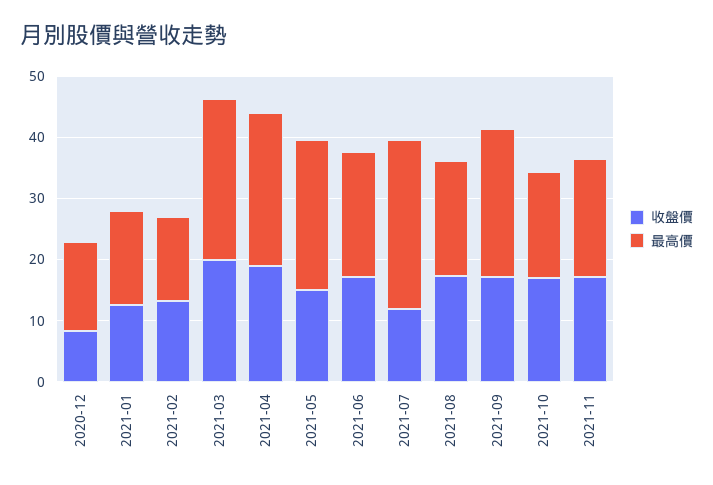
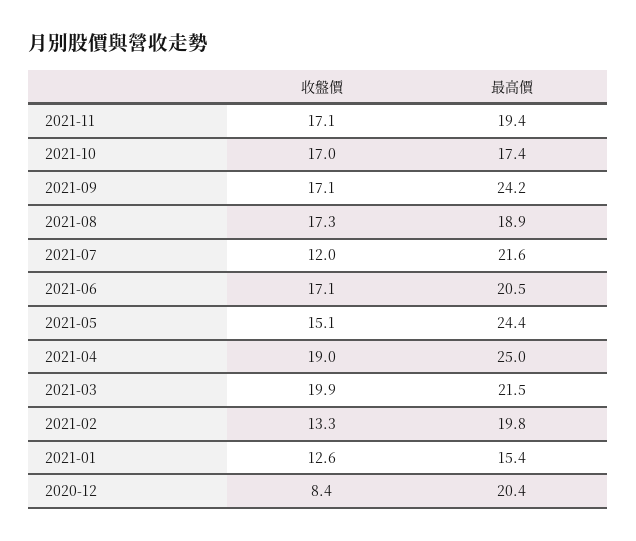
  {
    "收盤價": {
      "2020-12": 8.4,
      "2021-01": 12.6,
      "2021-02": 13.3,
      "2021-03": 19.9,
      "2021-04": 19,
      "2021-05": 15.1,
      "2021-06": 17.1,
      "2021-07": 12,
      "2021-08": 17.3,
      "2021-09": 17.1,
      "2021-10": 17,
      "2021-11": 17.1
    },
    "最高價": {
-     "2020-12": 14,
+     "2020-12": 20.4,
      "2021-01": 15.4,
-     "2021-02": 14,
+     "2021-02": 19.8,
-     "2021-03": 26,
+     "2021-03": 21.5,
      "2021-04": 25,
      "2021-05": 24.4,
      "2021-06": 20.5,
-     "2021-07": 28,
+     "2021-07": 21.6,
      "2021-08": 18.9,
      "2021-09": 24.2,
      "2021-10": 17.4,
      "2021-11": 19.4
    }
  }

